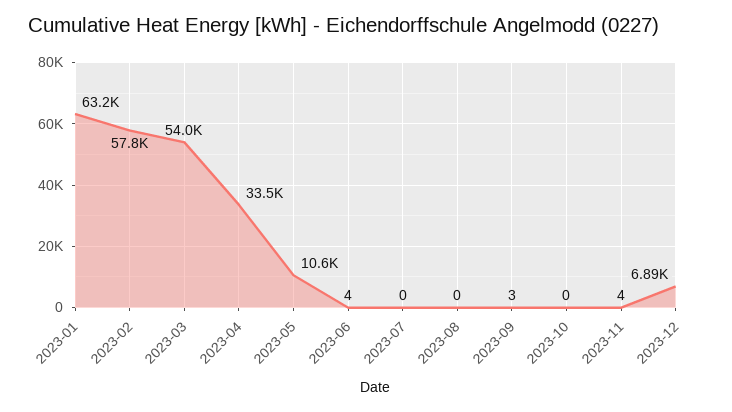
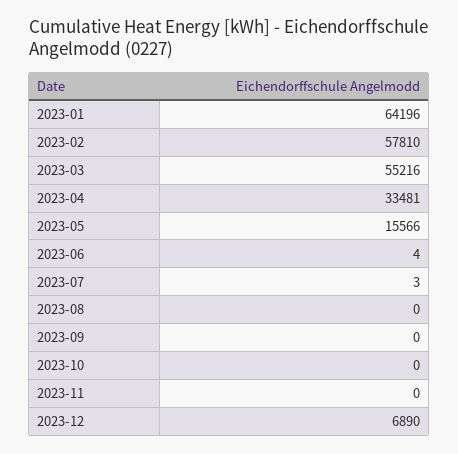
  {
-   "2023-01": 63200,
+   "2023-01": 64196,
    "2023-02": 57810,
-   "2023-03": 54000,
+   "2023-03": 55216,
    "2023-04": 33481,
-   "2023-05": 10600,
+   "2023-05": 15566,
    "2023-06": 4,
-   "2023-07": 0,
+   "2023-07": 3,
    "2023-08": 0,
-   "2023-09": 3,
+   "2023-09": 0,
    "2023-10": 0,
-   "2023-11": 4,
+   "2023-11": 0,
    "2023-12": 6890
  }

